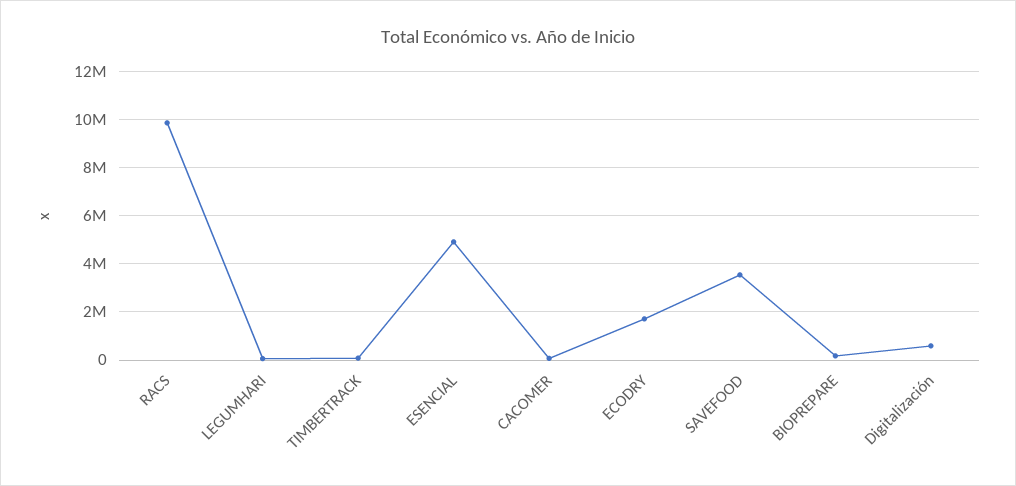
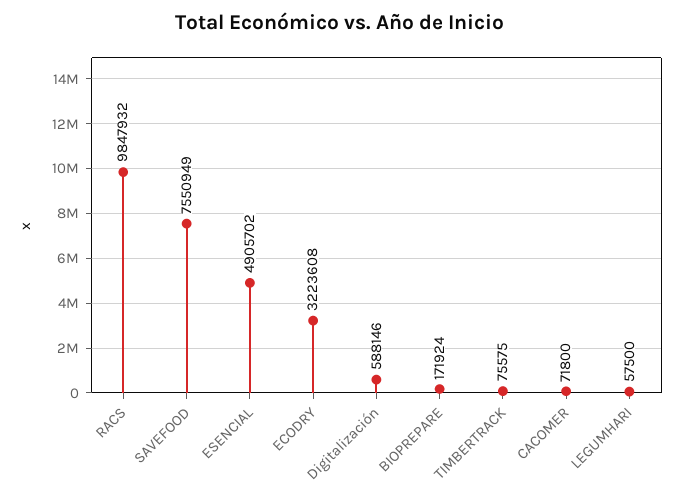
  {
    "RACS": 9847932,
    "LEGUMHARI": 57500,
    "TIMBERTRACK": 75575,
    "ESENCIAL": 4905702,
    "CACOMER": 71800,
-   "ECODRY": 1750000,
+   "ECODRY": 3223608,
-   "SAVEFOOD": 3500000,
+   "SAVEFOOD": 7550949,
    "BIOPREPARE": 171924,
    "Digitalización": 588146
  }

